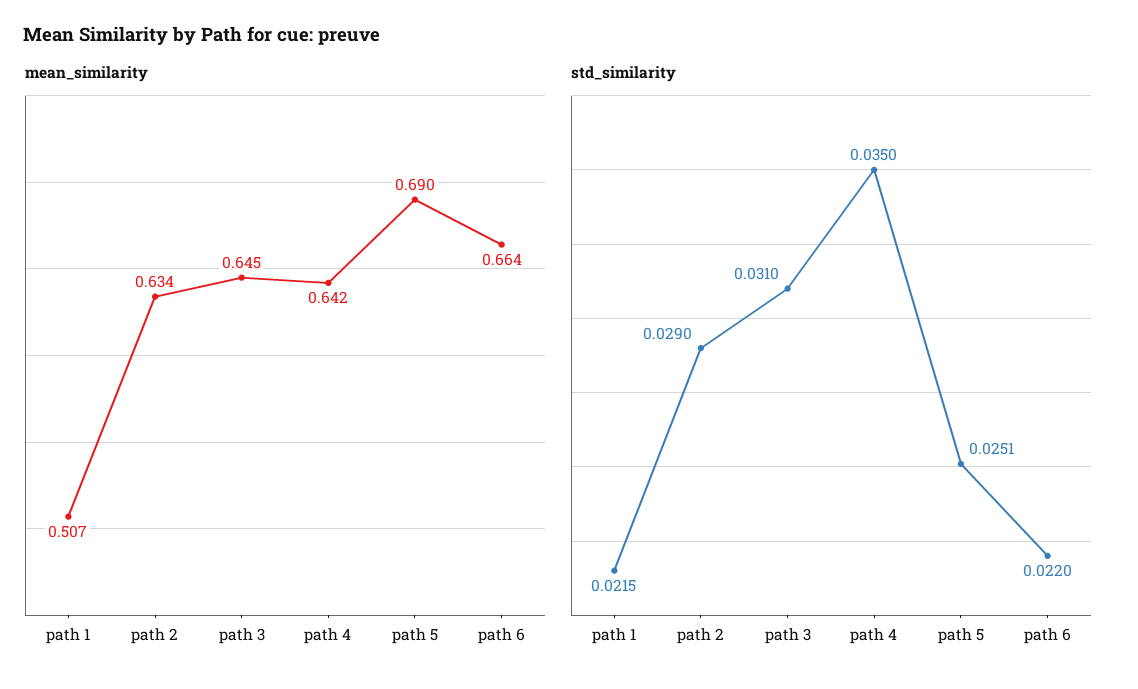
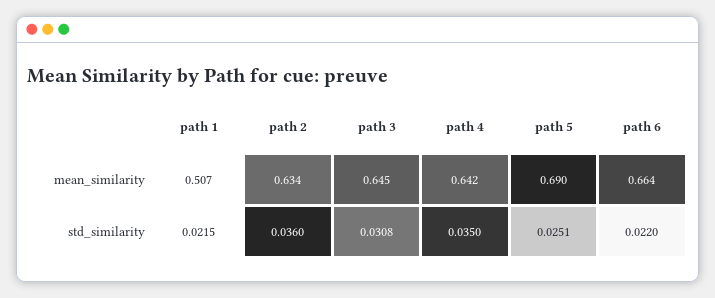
  {
    "mean_similarity": {
      "path 1": 0.507,
      "path 2": 0.634,
      "path 3": 0.645,
      "path 4": 0.642,
      "path 5": 0.69,
      "path 6": 0.664
    },
    "std_similarity": {
      "path 1": 0.0215,
-     "path 2": 0.029,
+     "path 2": 0.036,
-     "path 3": 0.031,
+     "path 3": 0.0308,
      "path 4": 0.035,
      "path 5": 0.0251,
      "path 6": 0.022
    }
  }

